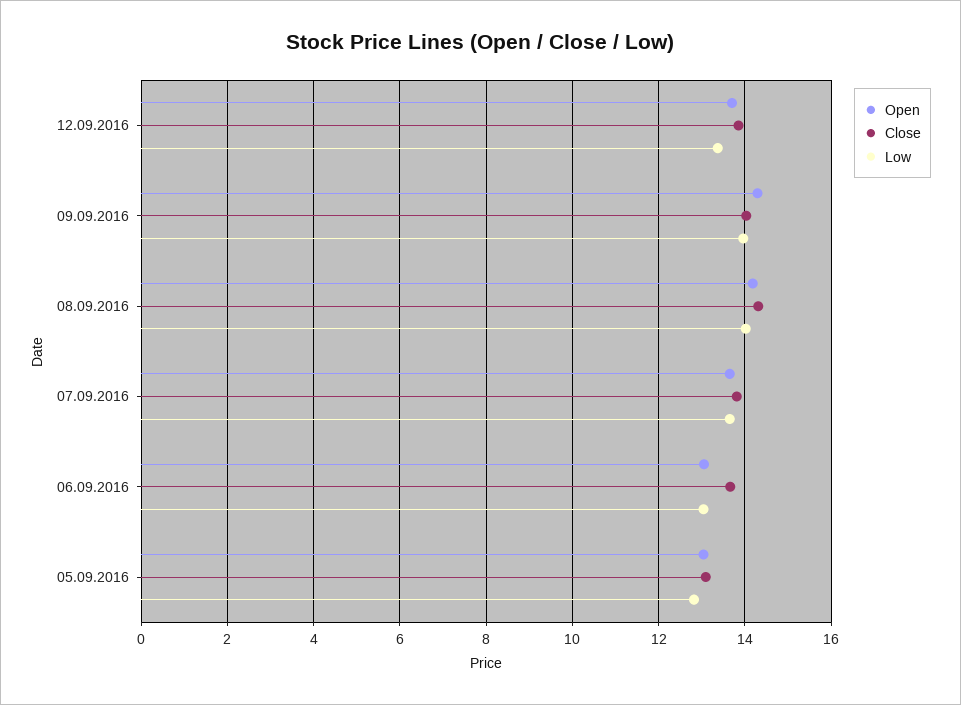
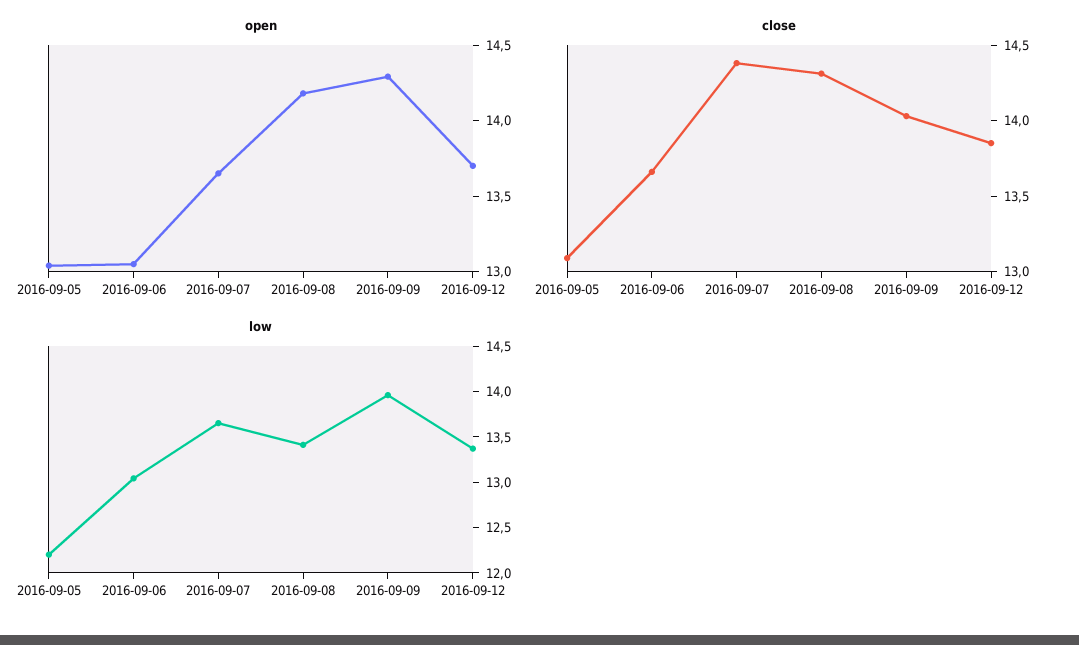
  {
    "Open": {
      "12.09.2016": 13.7,
      "09.09.2016": 14.3,
      "08.09.2016": 14.2,
      "07.09.2016": 13.7,
      "06.09.2016": 13.1,
      "05.09.2016": 13
    },
    "Close": {
      "12.09.2016": 13.9,
      "09.09.2016": 14,
      "08.09.2016": 14.3,
-     "07.09.2016": 13.8,
+     "07.09.2016": 14.4,
      "06.09.2016": 13.7,
      "05.09.2016": 13.1
    },
    "Low": {
      "12.09.2016": 13.4,
      "09.09.2016": 14,
-     "08.09.2016": 14,
+     "08.09.2016": 13.4,
      "07.09.2016": 13.7,
      "06.09.2016": 13,
-     "05.09.2016": 12.8
+     "05.09.2016": 12.2
    }
  }

